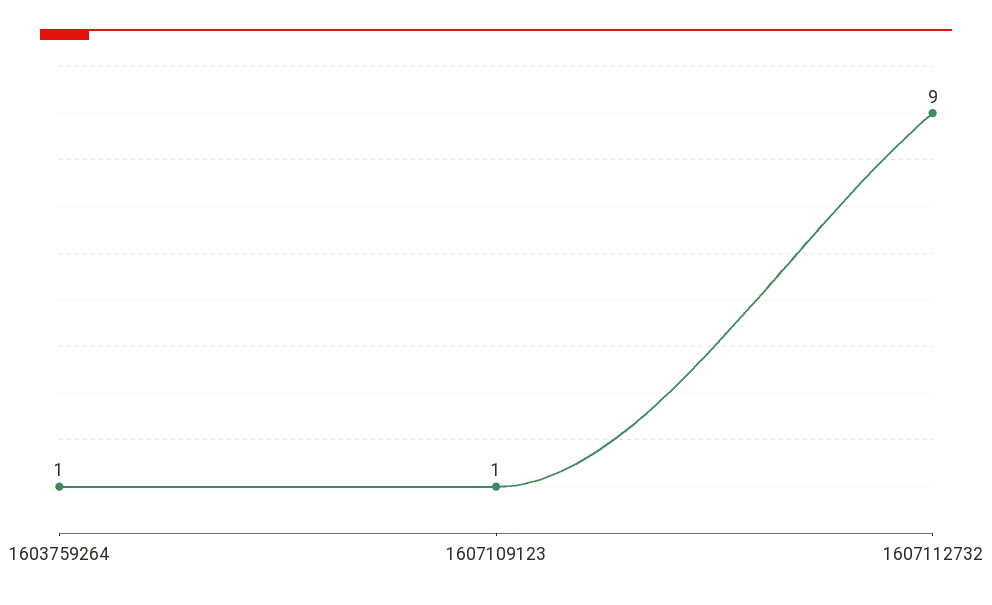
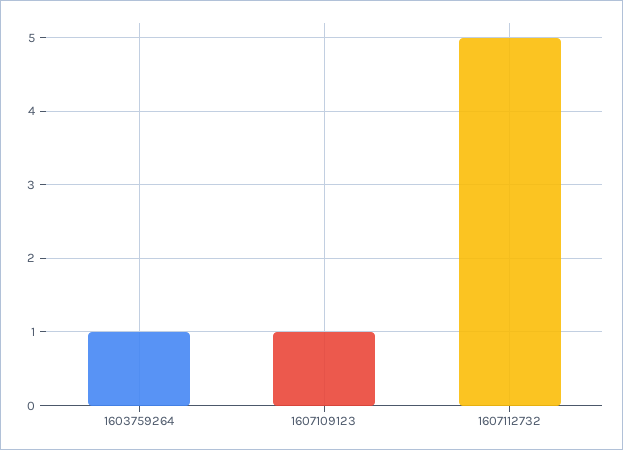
  {
    "1603759264": 1,
    "1607109123": 1,
-   "1607112732": 9
+   "1607112732": 5
  }

